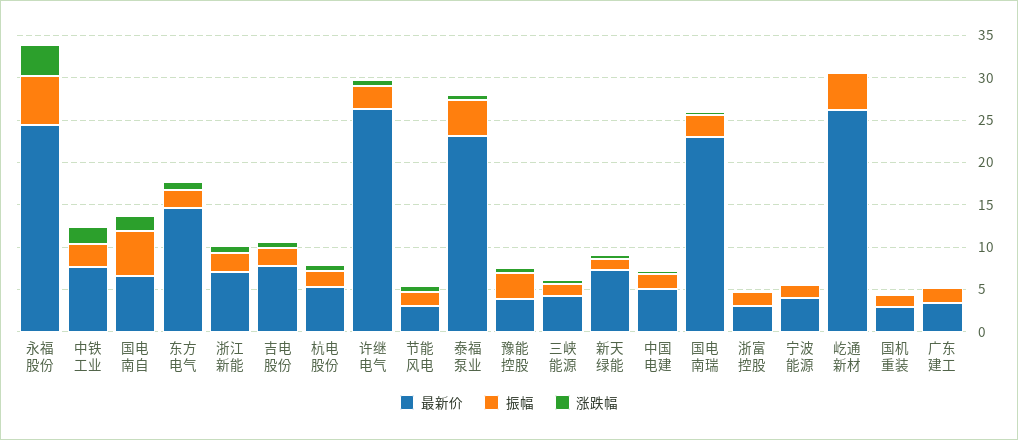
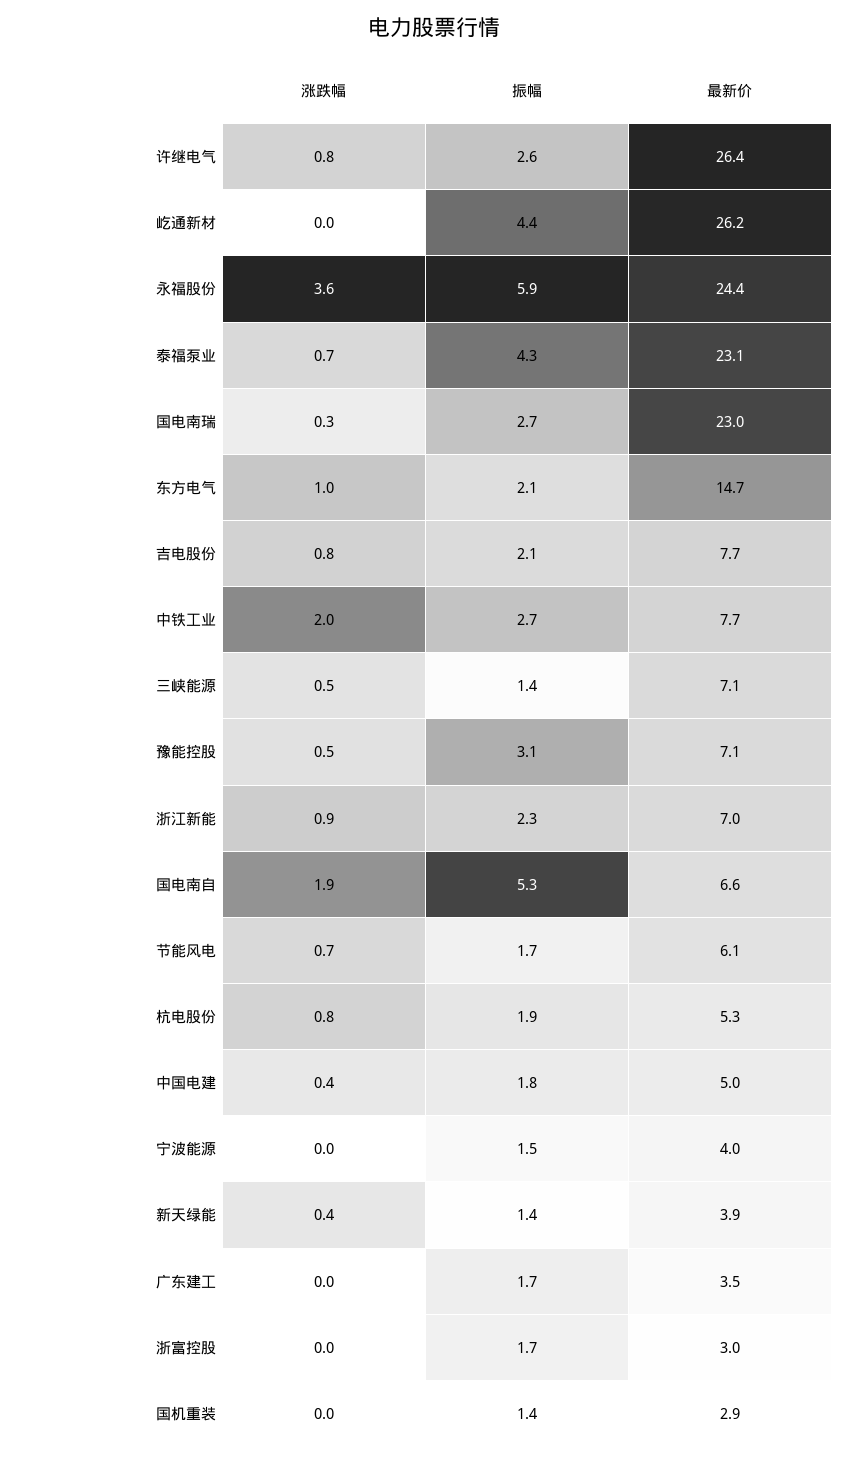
  {
    "最新价": {
      "永福股份": 24.4,
      "中铁工业": 7.7,
      "国电南自": 6.6,
      "东方电气": 14.7,
      "浙江新能": 7,
      "吉电股份": 7.7,
      "杭电股份": 5.3,
      "许继电气": 26.4,
-     "节能风电": 3,
+     "节能风电": 6.1,
      "泰福泵业": 23.1,
-     "豫能控股": 4,
+     "豫能控股": 7.1,
-     "三峡能源": 4,
+     "三峡能源": 7.1,
-     "新天绿能": 7,
+     "新天绿能": 3.9,
      "中国电建": 5,
      "国电南瑞": 23,
      "浙富控股": 3,
      "宁波能源": 4,
      "屹通新材": 26.2,
      "国机重装": 2.9,
      "广东建工": 3.5
    },
    "振幅": {
      "永福股份": 5.9,
      "中铁工业": 2.7,
      "国电南自": 5.3,
      "东方电气": 2.1,
      "浙江新能": 2.3,
      "吉电股份": 2.1,
      "杭电股份": 1.9,
      "许继电气": 2.6,
      "节能风电": 1.7,
      "泰福泵业": 4.3,
      "豫能控股": 3.1,
      "三峡能源": 1.4,
      "新天绿能": 1.4,
      "中国电建": 1.8,
      "国电南瑞": 2.7,
      "浙富控股": 1.7,
      "宁波能源": 1.5,
      "屹通新材": 4.4,
      "国机重装": 1.4,
      "广东建工": 1.7
    },
    "涨跌幅": {
      "永福股份": 3.6,
      "中铁工业": 2,
      "国电南自": 1.9,
      "东方电气": 1,
      "浙江新能": 0.9,
      "吉电股份": 0.8,
      "杭电股份": 0.8,
      "许继电气": 0.8,
      "节能风电": 0.7,
      "泰福泵业": 0.7,
      "豫能控股": 0.5,
      "三峡能源": 0.5,
      "新天绿能": 0.4,
      "中国电建": 0.4,
      "国电南瑞": 0.3,
      "浙富控股": 0,
      "宁波能源": 0,
      "屹通新材": 0,
      "国机重装": 0,
      "广东建工": 0
    }
  }

